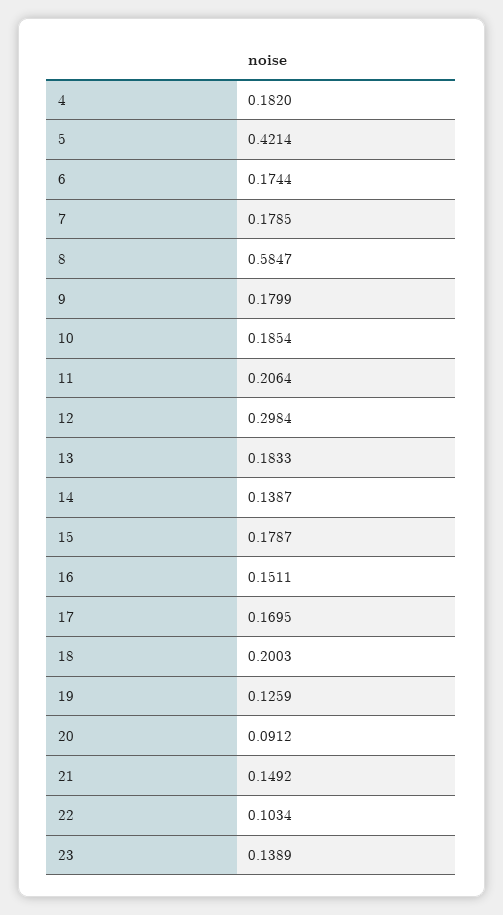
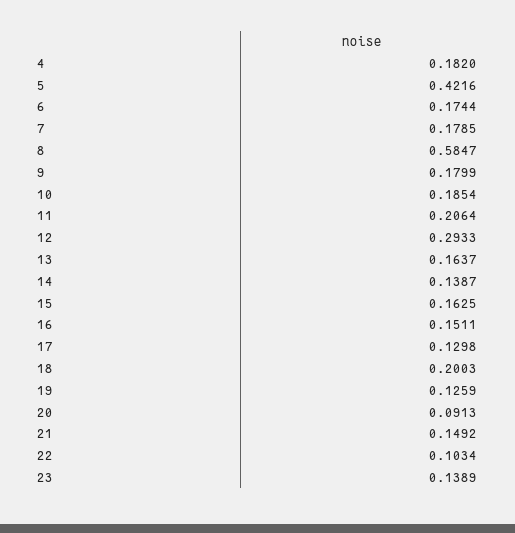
  {
    "4": 0.182,
-   "5": 0.4214,
+   "5": 0.4216,
    "6": 0.1744,
    "7": 0.1785,
    "8": 0.5847,
    "9": 0.1799,
    "10": 0.1854,
    "11": 0.2064,
-   "12": 0.2984,
+   "12": 0.2933,
-   "13": 0.1833,
+   "13": 0.1637,
    "14": 0.1387,
-   "15": 0.1787,
+   "15": 0.1625,
    "16": 0.1511,
-   "17": 0.1695,
+   "17": 0.1298,
    "18": 0.2003,
    "19": 0.1259,
-   "20": 0.0912,
+   "20": 0.0913,
    "21": 0.1492,
    "22": 0.1034,
    "23": 0.1389
  }

